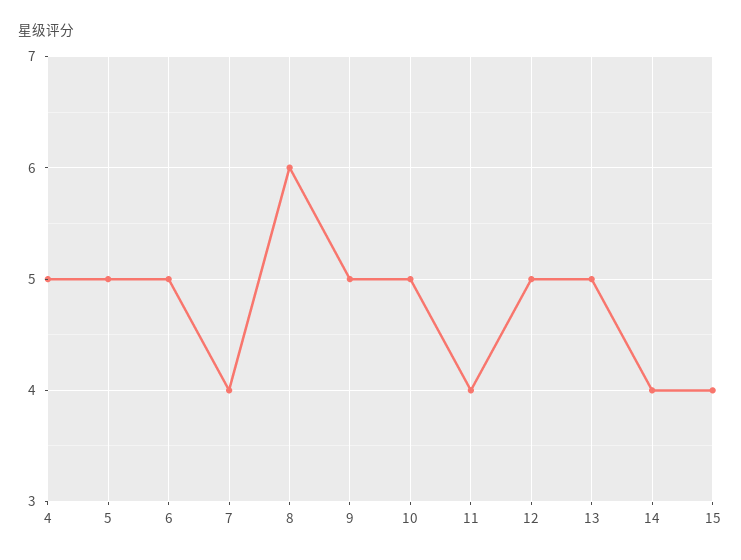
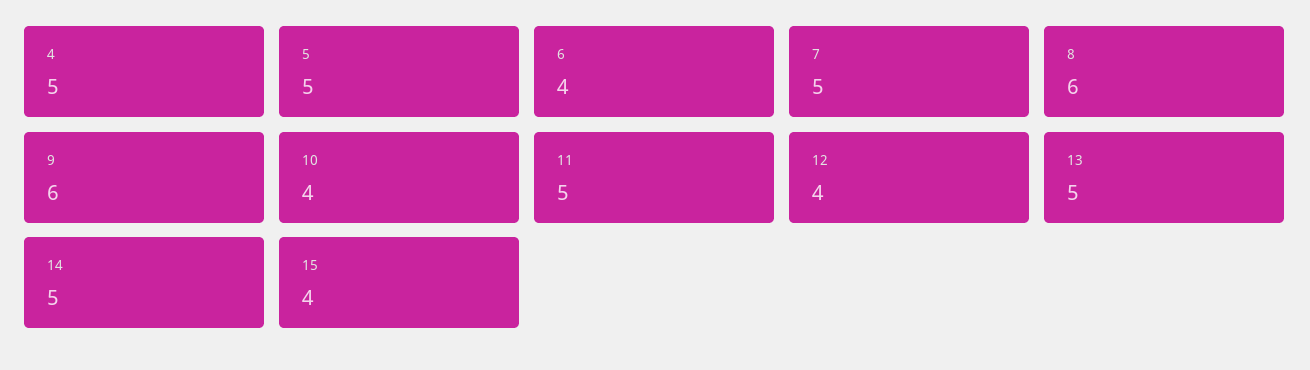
  {
    "4": 5,
    "5": 5,
-   "6": 5,
+   "6": 4,
-   "7": 4,
+   "7": 5,
    "8": 6,
-   "9": 5,
+   "9": 6,
-   "10": 5,
+   "10": 4,
-   "11": 4,
+   "11": 5,
-   "12": 5,
+   "12": 4,
    "13": 5,
-   "14": 4,
+   "14": 5,
    "15": 4
  }

